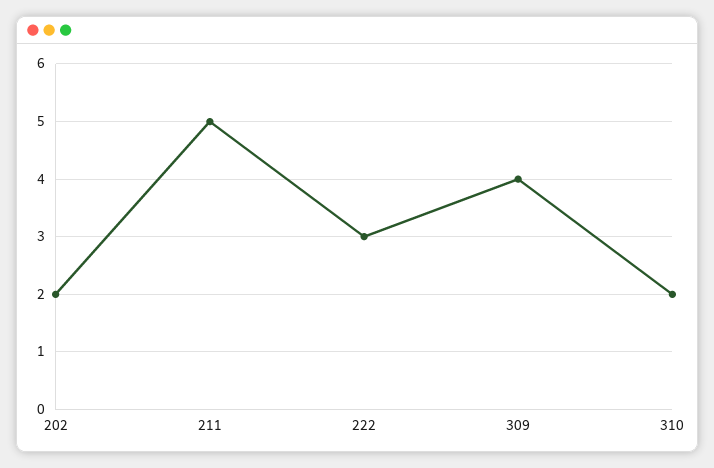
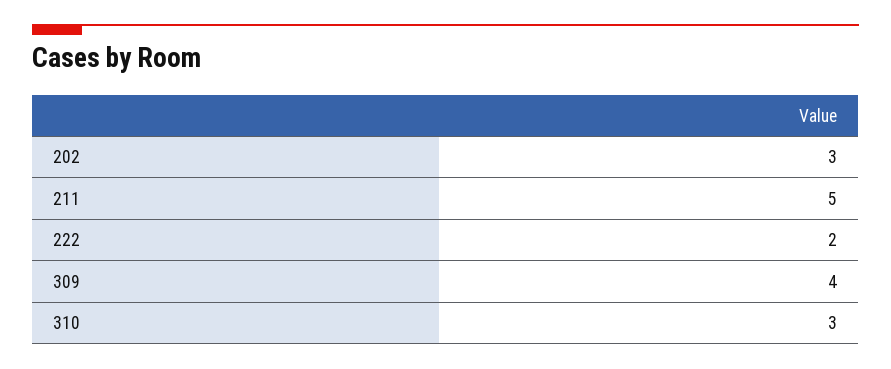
  {
-   "202": 2,
+   "202": 3,
    "211": 5,
-   "222": 3,
+   "222": 2,
    "309": 4,
-   "310": 2
+   "310": 3
  }

